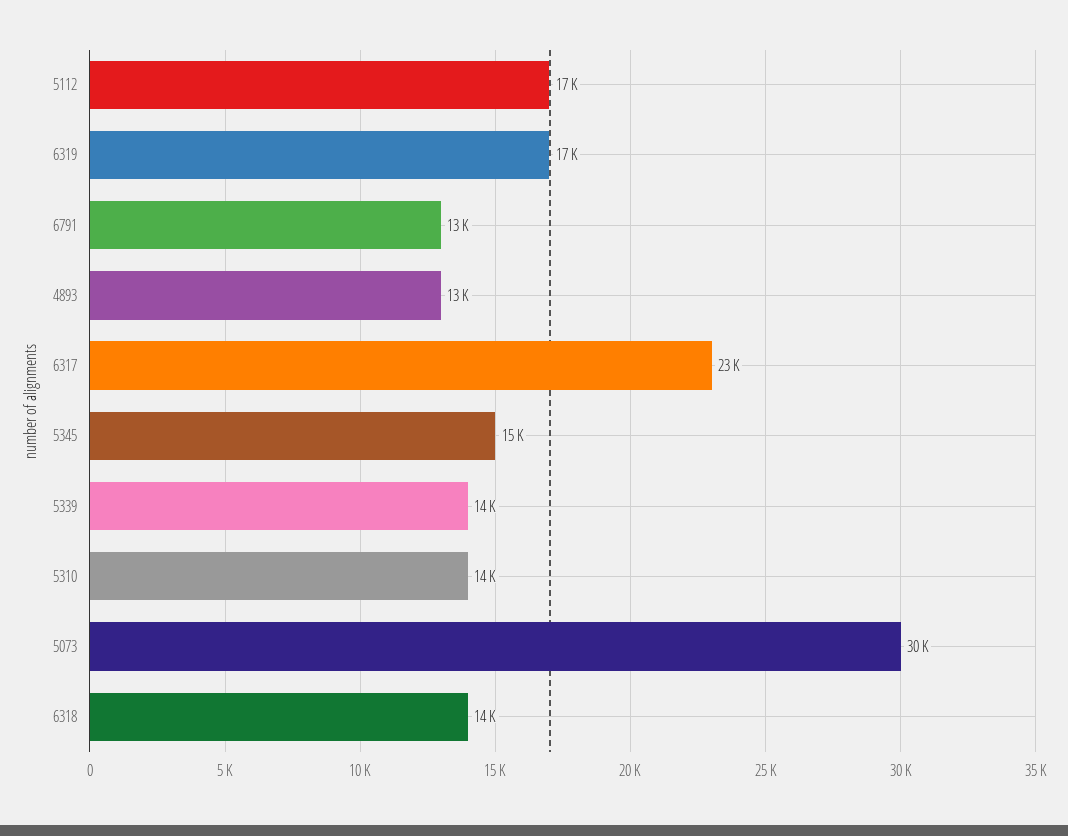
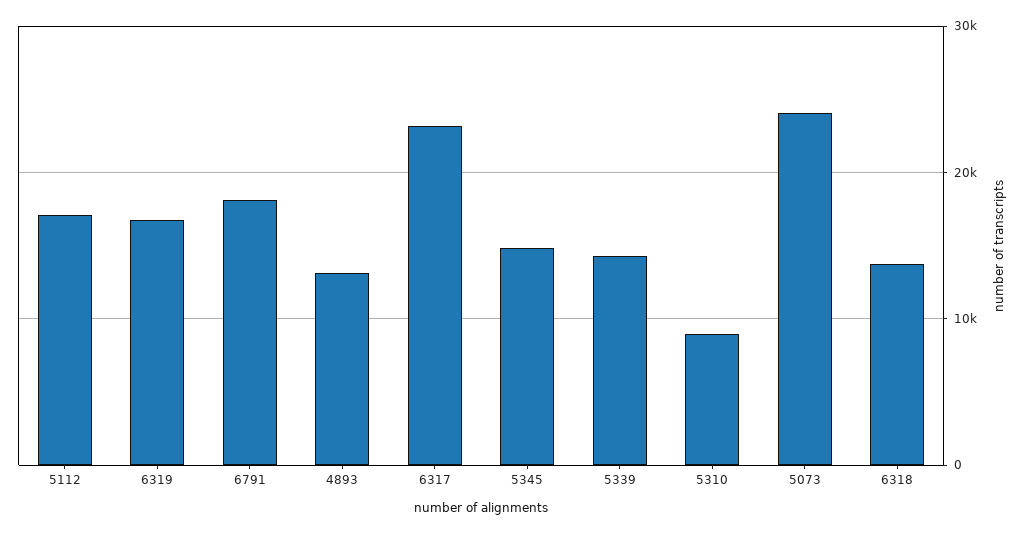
  {
    "5112": 17000,
    "6319": 17000,
-   "6791": 13000,
+   "6791": 18000,
    "4893": 13000,
    "6317": 23000,
    "5345": 15000,
    "5339": 14000,
-   "5310": 14000,
+   "5310": 9000,
-   "5073": 30000,
+   "5073": 24000,
    "6318": 14000
  }

